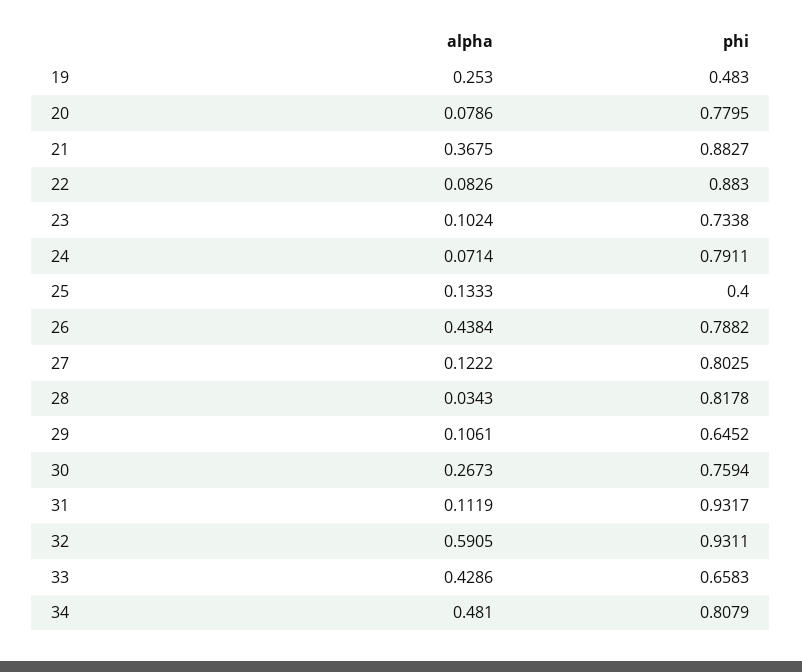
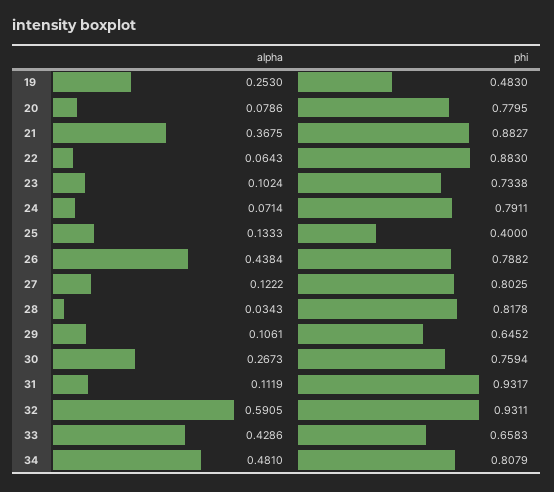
  {
    "alpha": {
      "19": 0.253,
      "20": 0.0786,
      "21": 0.3675,
-     "22": 0.0826,
+     "22": 0.0643,
      "23": 0.1024,
      "24": 0.0714,
      "25": 0.1333,
      "26": 0.4384,
      "27": 0.1222,
      "28": 0.0343,
      "29": 0.1061,
      "30": 0.2673,
      "31": 0.1119,
      "32": 0.5905,
      "33": 0.4286,
      "34": 0.481
    },
    "phi": {
      "19": 0.483,
      "20": 0.7795,
      "21": 0.8827,
      "22": 0.883,
      "23": 0.7338,
      "24": 0.7911,
      "25": 0.4,
      "26": 0.7882,
      "27": 0.8025,
      "28": 0.8178,
      "29": 0.6452,
      "30": 0.7594,
      "31": 0.9317,
      "32": 0.9311,
      "33": 0.6583,
      "34": 0.8079
    }
  }

